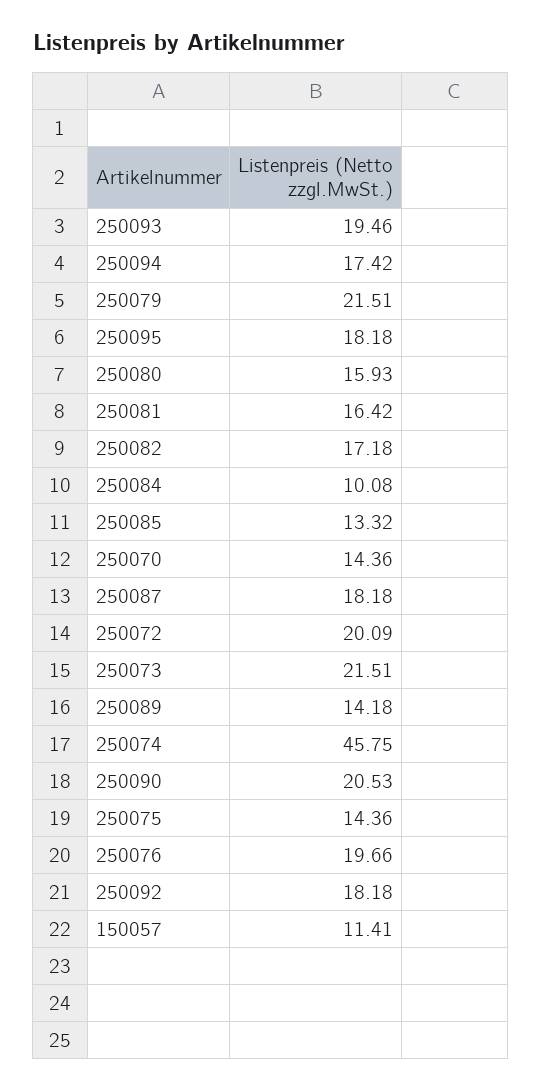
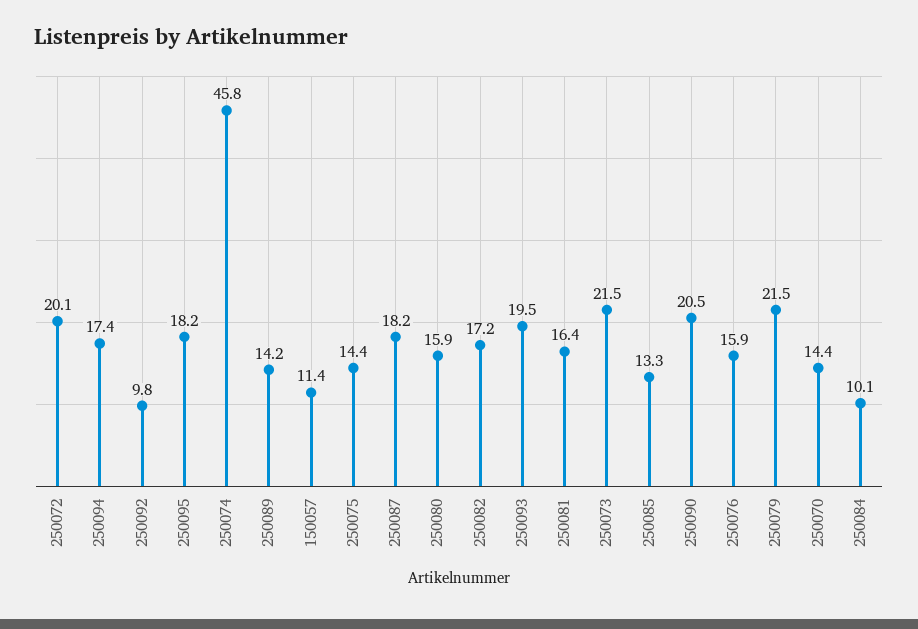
  {
    "250093": 19.46,
    "250094": 17.42,
    "250079": 21.51,
    "250095": 18.18,
    "250080": 15.93,
    "250081": 16.42,
    "250082": 17.18,
    "250084": 10.08,
    "250085": 13.32,
    "250070": 14.36,
    "250087": 18.18,
    "250072": 20.09,
    "250073": 21.51,
    "250089": 14.18,
    "250074": 45.75,
    "250090": 20.53,
    "250075": 14.36,
-   "250076": 19.66,
+   "250076": 15.9,
-   "250092": 18.18,
+   "250092": 9.8,
    "150057": 11.41
  }

